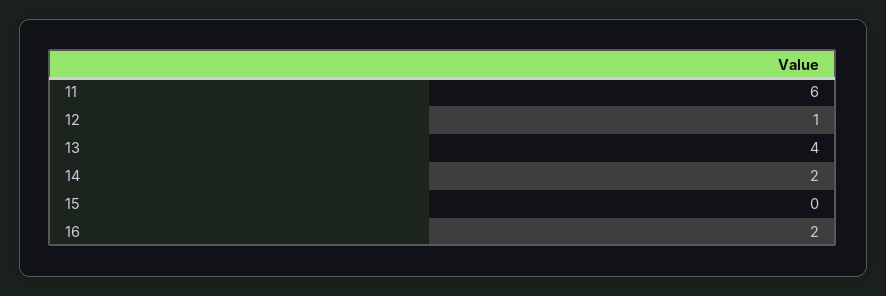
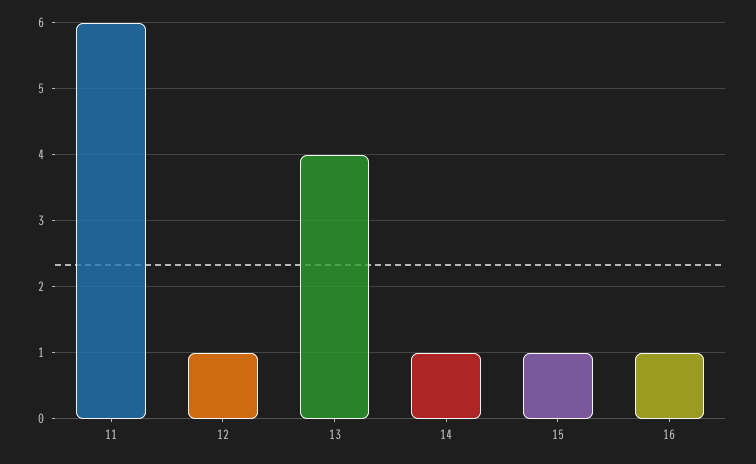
  {
    "11": 6,
    "12": 1,
    "13": 4,
-   "14": 2,
+   "14": 1,
-   "15": 0,
+   "15": 1,
-   "16": 2
+   "16": 1
  }

